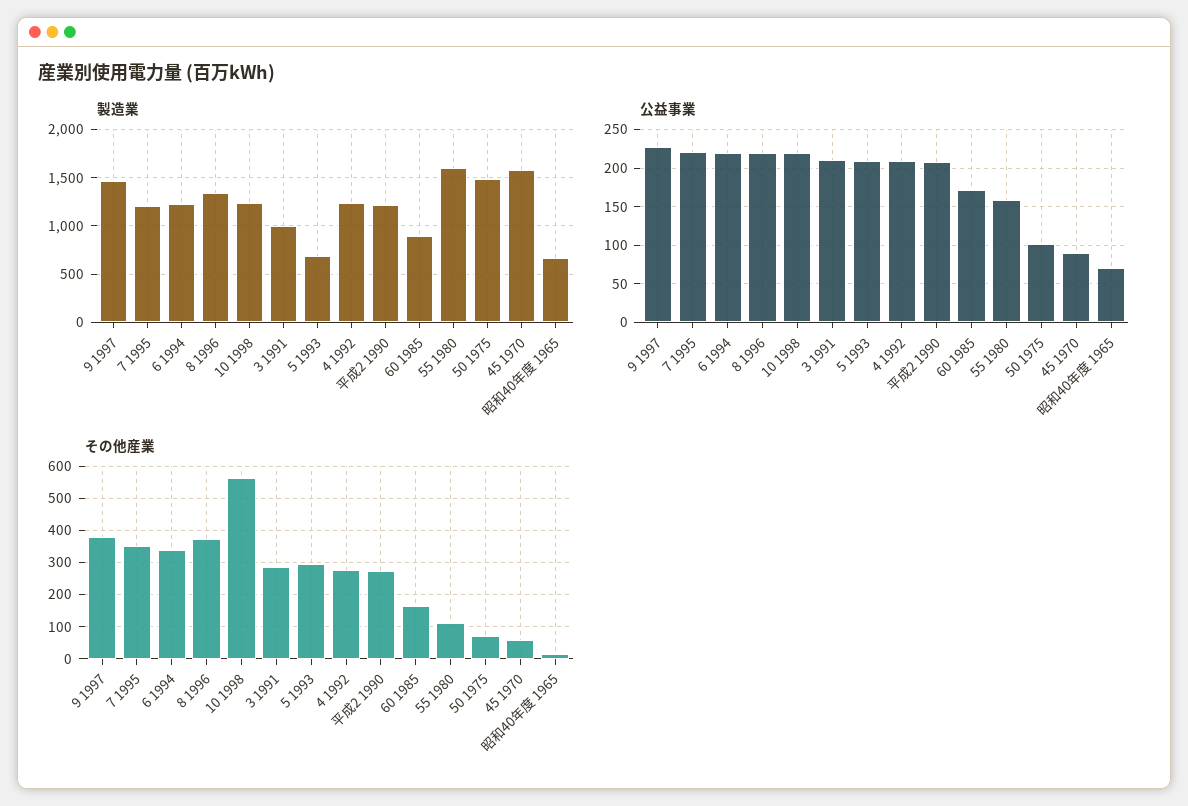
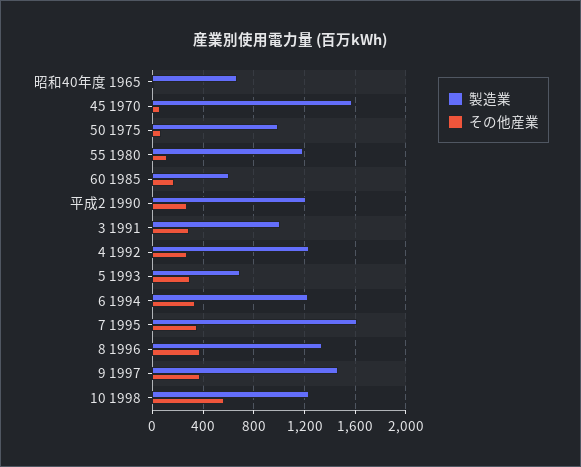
  {
    "製造業": {
      "9 1997": 1450,
-     "7 1995": 1200,
+     "7 1995": 1600,
      "6 1994": 1250,
      "8 1996": 1350,
      "10 1998": 1250,
      "3 1991": 1000,
      "5 1993": 700,
      "4 1992": 1250,
      "平成2 1990": 1200,
-     "60 1985": 900,
+     "60 1985": 600,
-     "55 1980": 1600,
+     "55 1980": 1200,
-     "50 1975": 1500,
+     "50 1975": 1000,
      "45 1970": 1600,
      "昭和40年度 1965": 650
    },
-   "公益事業": {
-     "9 1997": 230,
-     "7 1995": 220,
-     "6 1994": 220,
-     "8 1996": 220,
-     "10 1998": 220,
-     "3 1991": 210,
-     "5 1993": 210,
-     "4 1992": 210,
-     "平成2 1990": 210,
-     "60 1985": 170,
-     "55 1980": 160,
-     "50 1975": 100,
-     "45 1970": 90,
-     "昭和40年度 1965": 70
-   },
    "その他産業": {
      "9 1997": 380,
      "7 1995": 360,
      "6 1994": 340,
      "8 1996": 380,
      "10 1998": 560,
      "3 1991": 280,
      "5 1993": 300,
      "4 1992": 280,
      "平成2 1990": 280,
      "60 1985": 160,
      "55 1980": 120,
      "50 1975": 80,
      "45 1970": 60,
      "昭和40年度 1965": 20
    }
  }

